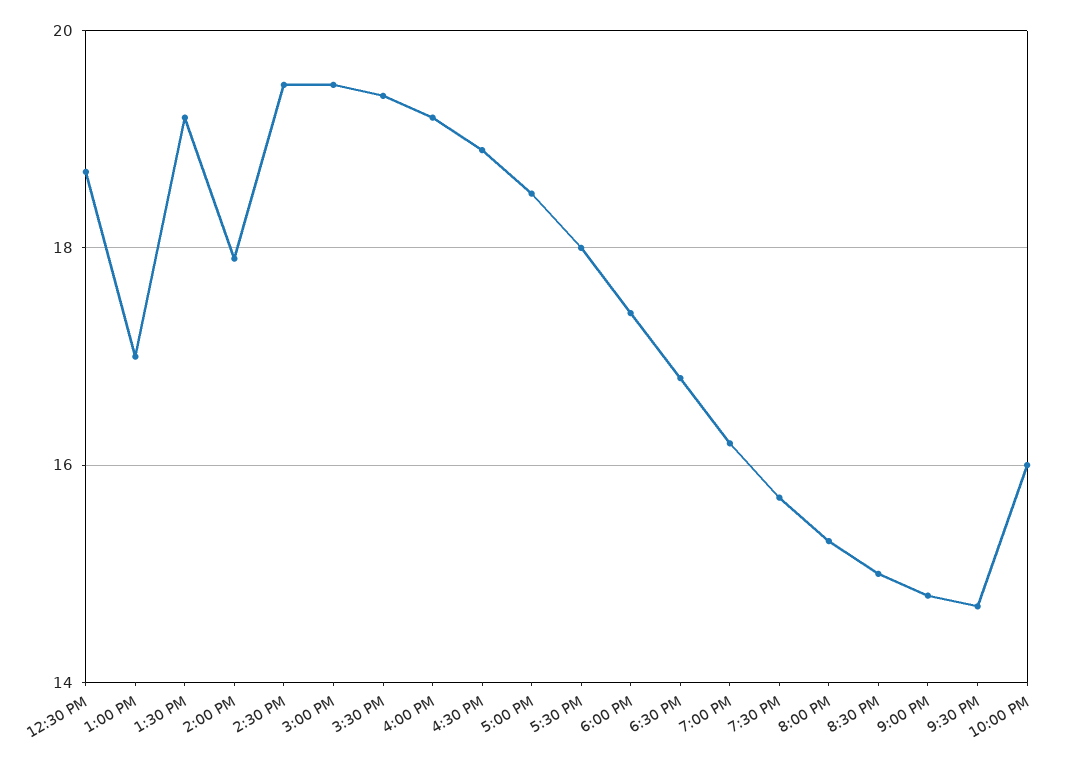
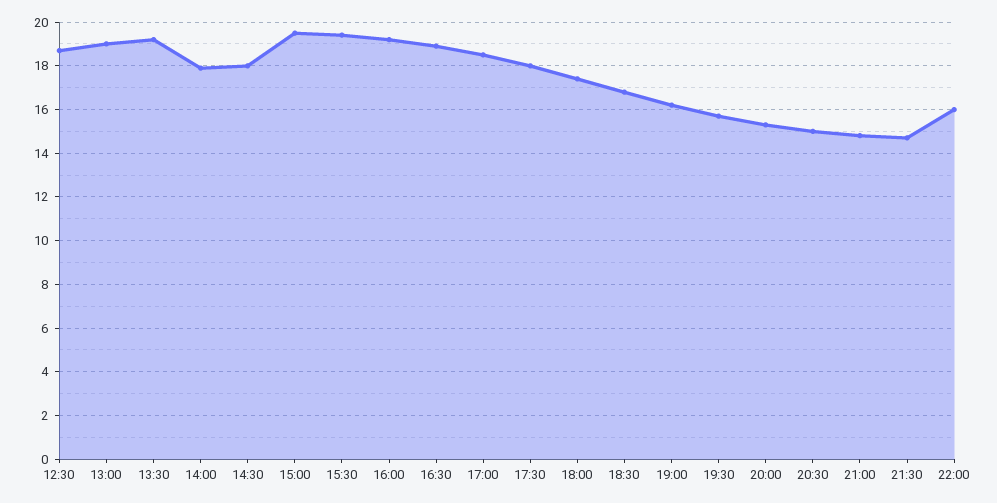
  {
    "12:30 PM": 18.5,
-   "1:00 PM": 17,
+   "1:00 PM": 19,
    "1:30 PM": 19,
    "2:00 PM": 18,
-   "2:30 PM": 19.5,
+   "2:30 PM": 18,
    "3:00 PM": 19.5,
    "3:30 PM": 19.5,
    "4:00 PM": 19,
    "4:30 PM": 19,
    "5:00 PM": 18.5,
    "5:30 PM": 18,
    "6:00 PM": 17.5,
    "6:30 PM": 17,
    "7:00 PM": 16,
    "7:30 PM": 15.5,
    "8:00 PM": 15.5,
    "8:30 PM": 15,
    "9:00 PM": 15,
    "9:30 PM": 14.5,
    "10:00 PM": 16
  }

